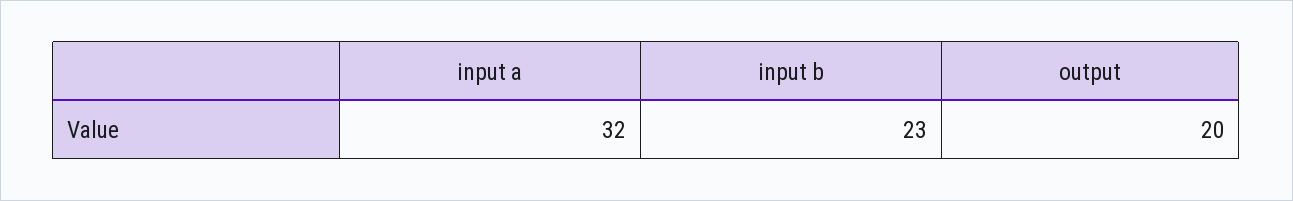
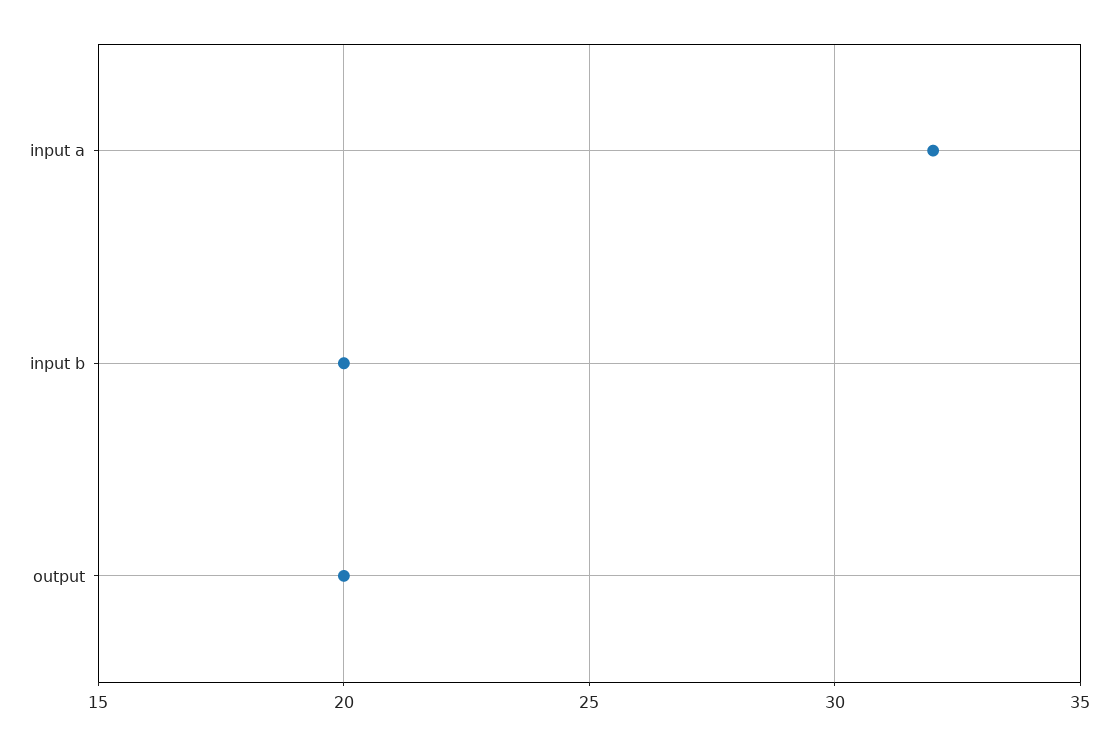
  {
    "input a": 32,
-   "input b": 23,
+   "input b": 20,
    "output": 20
  }

